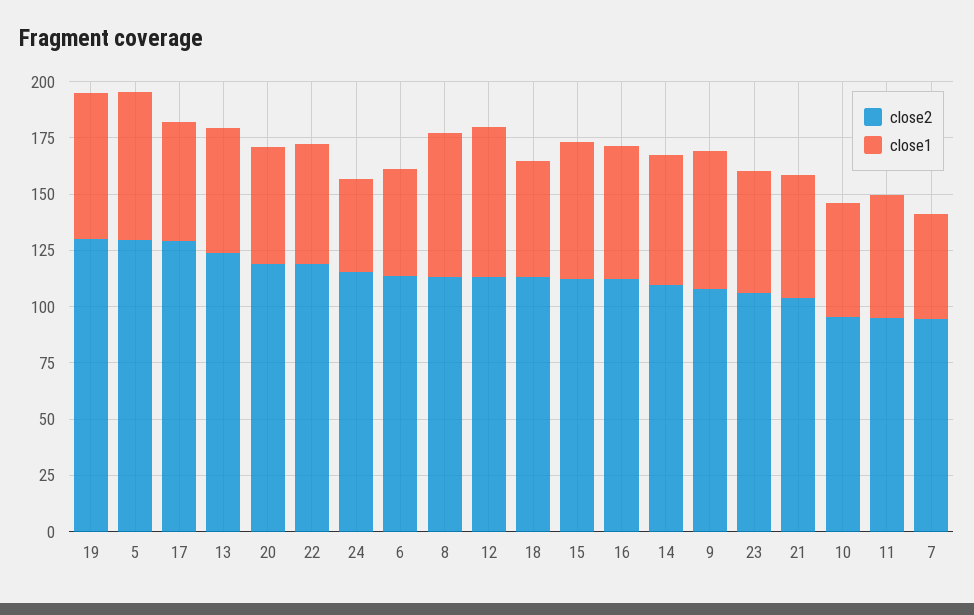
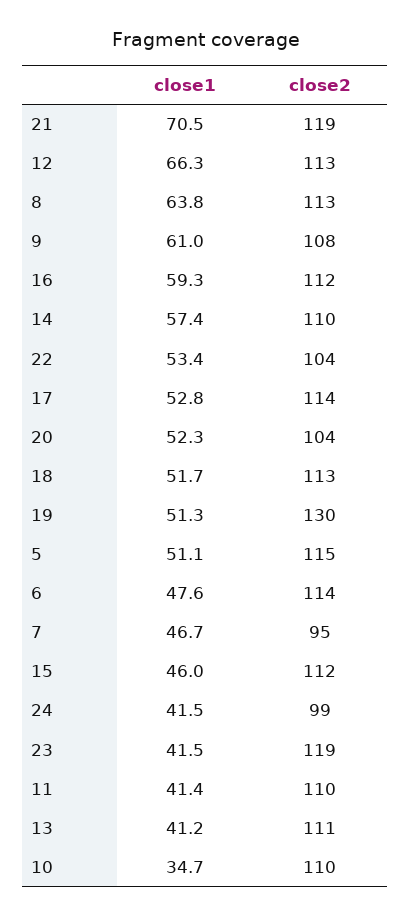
  {
    "close2": {
      "19": 130,
-     "5": 130,
+     "5": 115,
-     "17": 130,
+     "17": 114,
-     "13": 125,
+     "13": 111,
-     "20": 120,
+     "20": 104,
-     "22": 120,
+     "22": 104,
-     "24": 115,
+     "24": 99,
      "6": 114,
      "8": 113,
      "12": 113,
      "18": 113,
      "15": 112,
      "16": 112,
      "14": 110,
      "9": 108,
-     "23": 105,
+     "23": 119,
-     "21": 105,
+     "21": 119,
-     "10": 95,
+     "10": 110,
-     "11": 95,
+     "11": 110,
      "7": 95
    },
    "close1": {
-     "19": 65,
+     "19": 51.3,
-     "5": 65,
+     "5": 51.1,
      "17": 52.8,
-     "13": 55,
+     "13": 41.2,
      "20": 52.3,
      "22": 53.4,
      "24": 41.5,
      "6": 47.6,
      "8": 63.8,
      "12": 66.3,
      "18": 51.7,
-     "15": 60,
+     "15": 46,
      "16": 59.3,
      "14": 57.4,
      "9": 61,
-     "23": 55,
+     "23": 41.5,
-     "21": 55,
+     "21": 70.5,
-     "10": 50,
+     "10": 34.7,
-     "11": 55,
+     "11": 41.4,
      "7": 46.7
    }
  }

